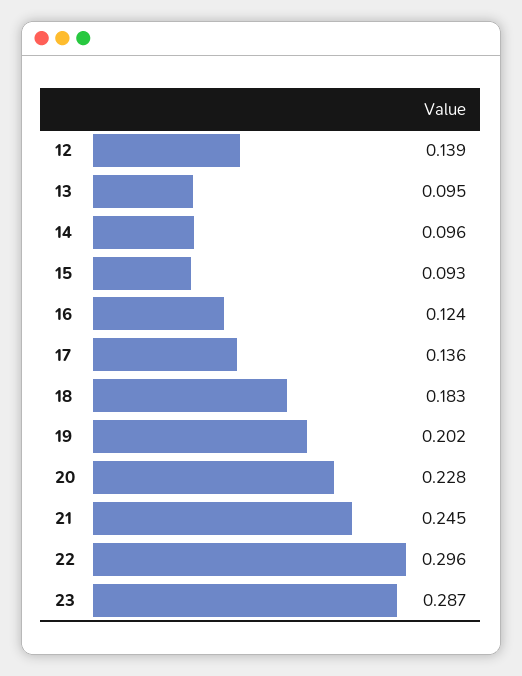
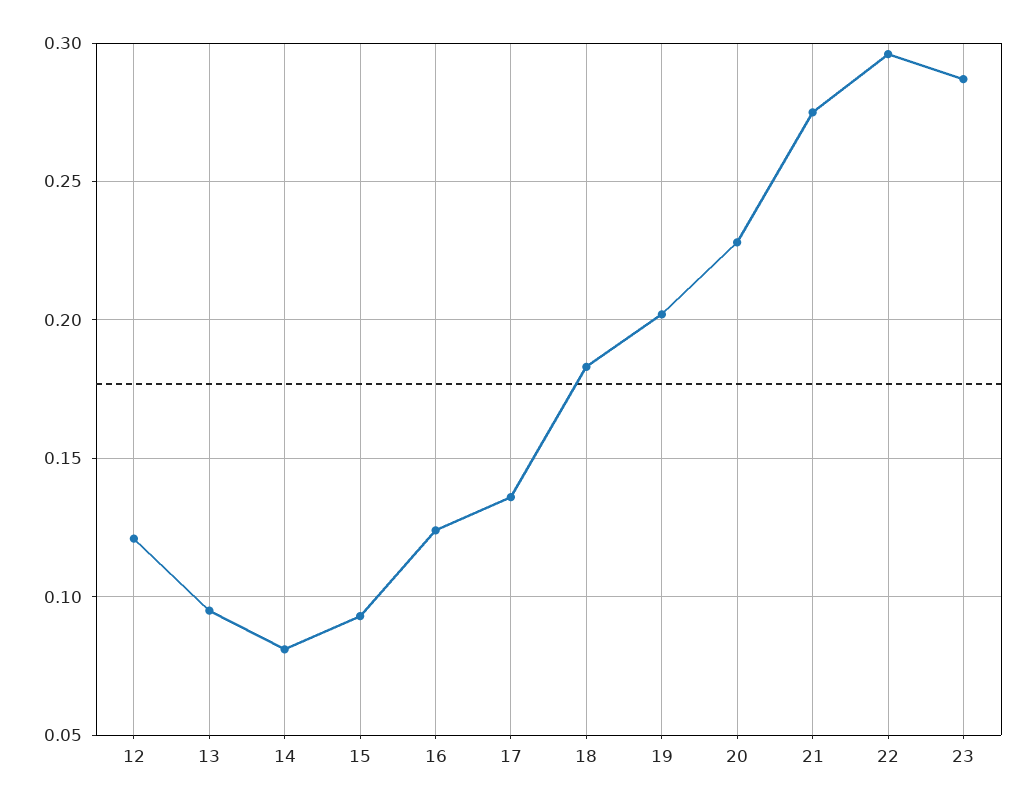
  {
-   "12": 0.139,
+   "12": 0.12,
    "13": 0.095,
-   "14": 0.096,
+   "14": 0.08,
    "15": 0.093,
    "16": 0.124,
    "17": 0.136,
    "18": 0.183,
    "19": 0.202,
    "20": 0.228,
-   "21": 0.245,
+   "21": 0.275,
    "22": 0.296,
    "23": 0.287
  }

